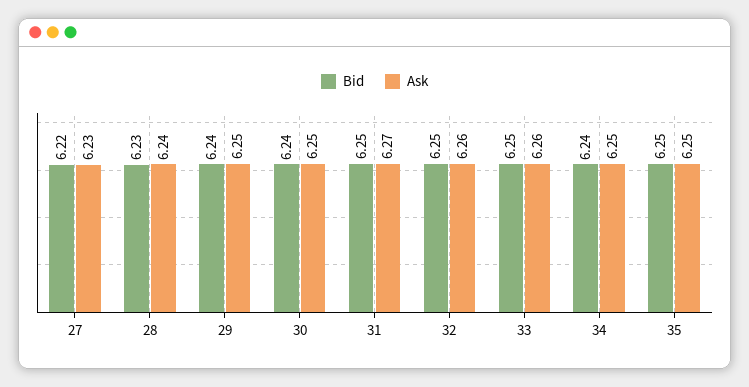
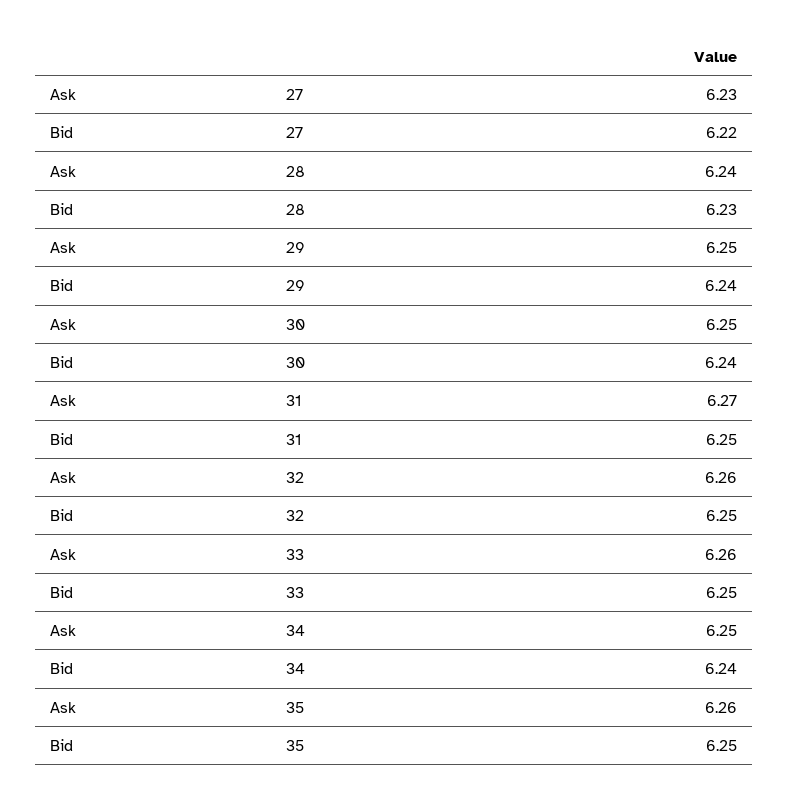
  {
    "Bid": {
      "27": 6.22,
      "28": 6.23,
      "29": 6.24,
      "30": 6.24,
      "31": 6.25,
      "32": 6.25,
      "33": 6.25,
      "34": 6.24,
      "35": 6.25
    },
    "Ask": {
      "27": 6.23,
      "28": 6.24,
      "29": 6.25,
      "30": 6.25,
      "31": 6.27,
      "32": 6.26,
      "33": 6.26,
      "34": 6.25,
-     "35": 6.25
+     "35": 6.26
    }
  }

